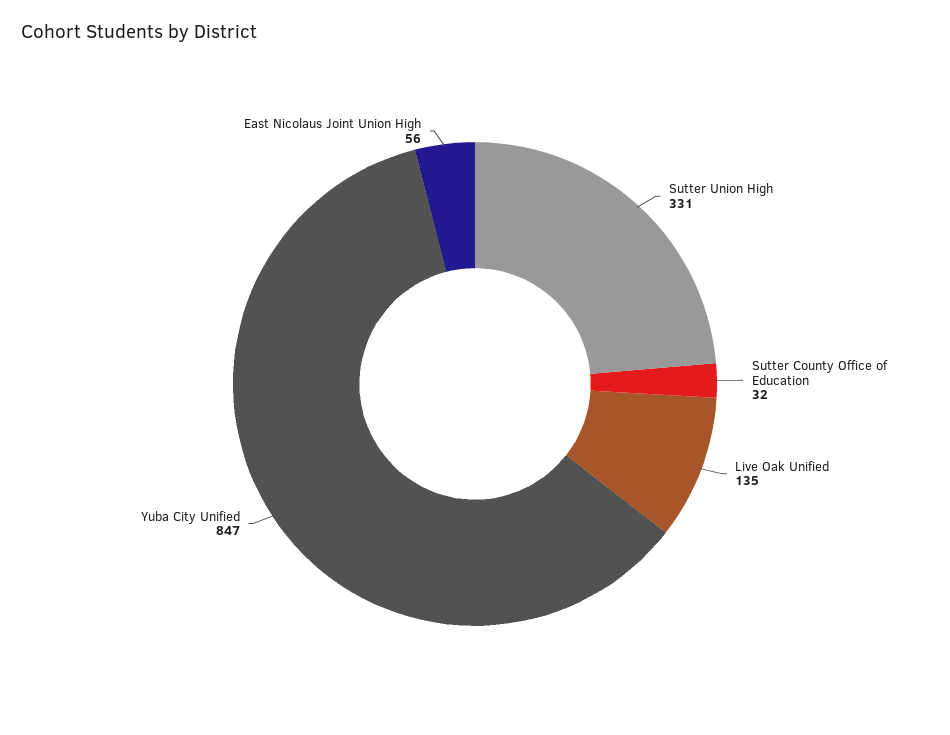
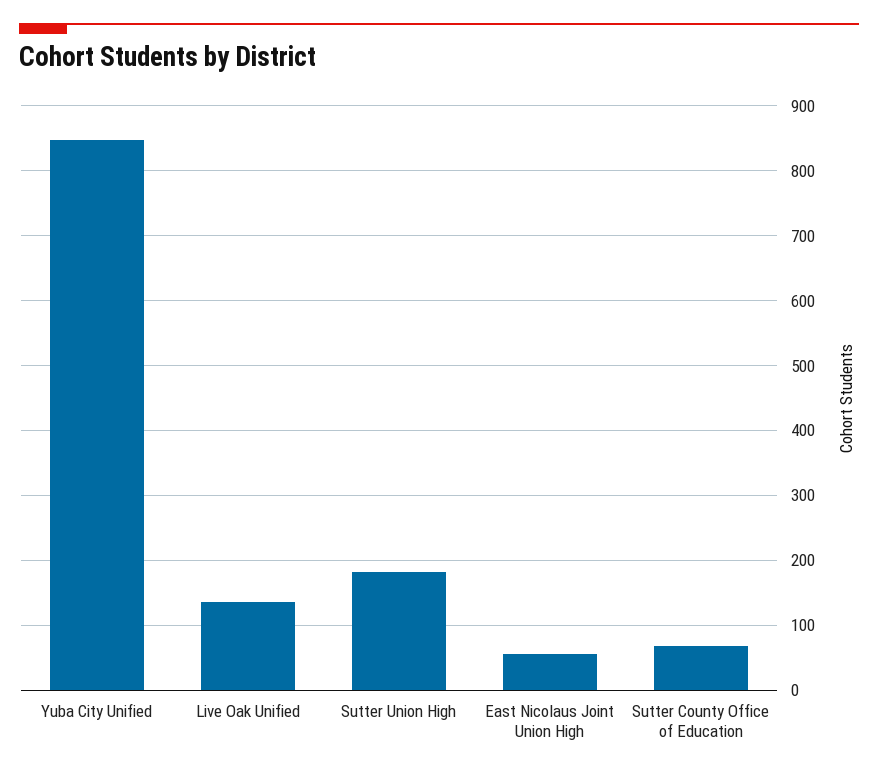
  {
-   "Sutter Union High": 331,
+   "Sutter Union High": 180,
-   "Sutter County Office of Education": 32,
+   "Sutter County Office of Education": 70,
    "Live Oak Unified": 135,
    "Yuba City Unified": 847,
    "East Nicolaus Joint Union High": 56
  }

